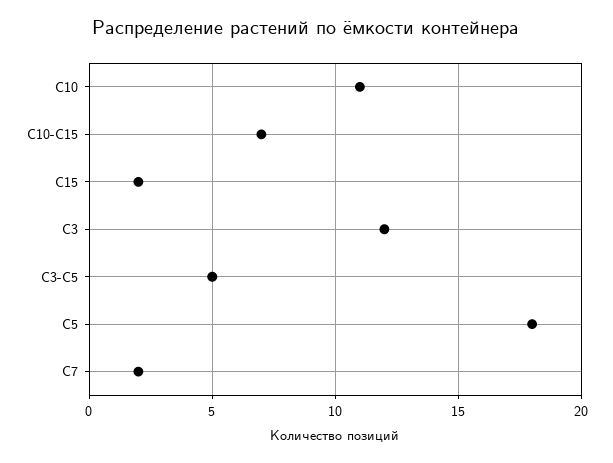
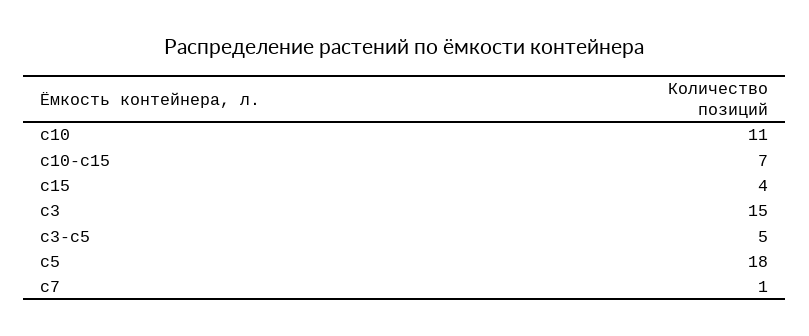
  {
    "С10": 11,
    "С10-С15": 7,
-   "С15": 2,
+   "С15": 4,
-   "С3": 12,
+   "С3": 15,
    "С3-С5": 5,
    "С5": 18,
-   "С7": 2
+   "С7": 1
  }

